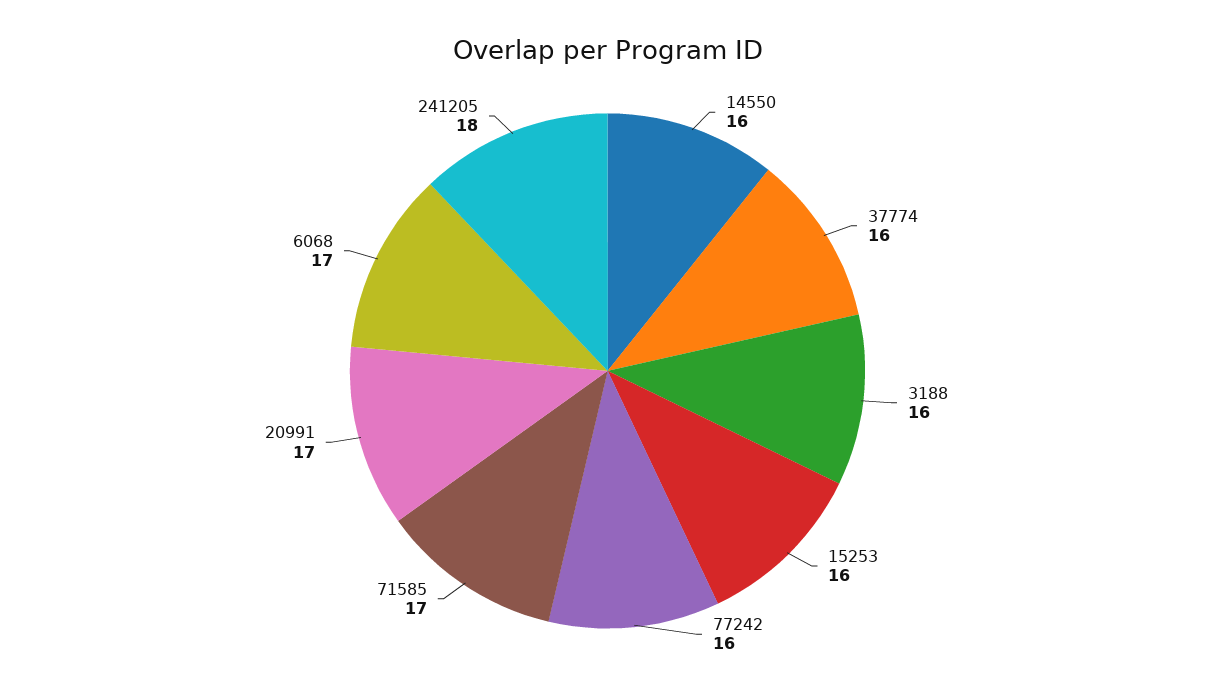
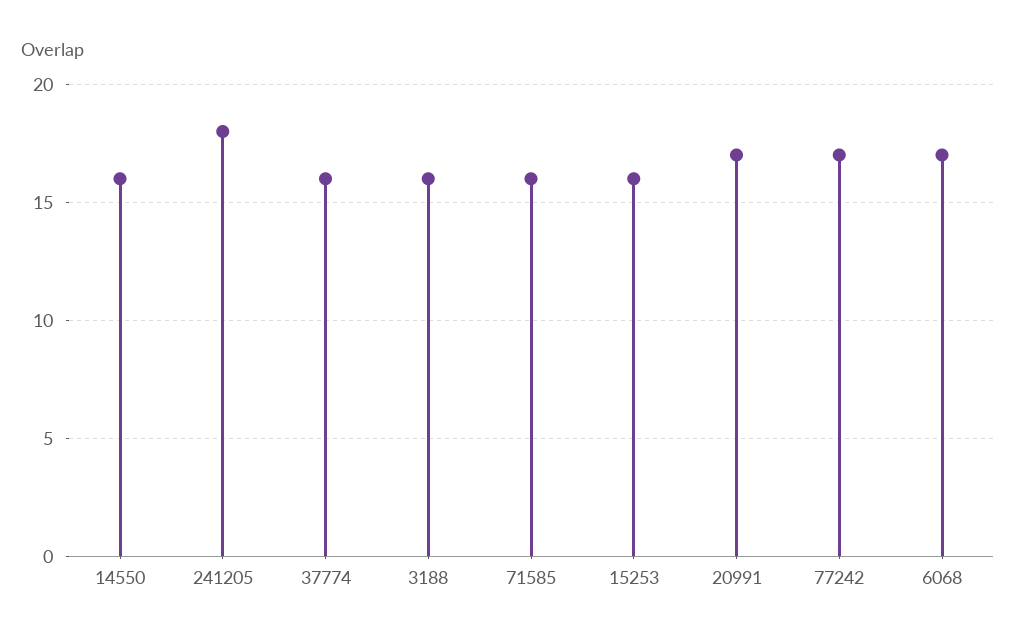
  {
    "14550": 16,
    "37774": 16,
    "3188": 16,
    "15253": 16,
-   "77242": 16,
+   "77242": 17,
-   "71585": 17,
+   "71585": 16,
    "20991": 17,
    "6068": 17,
    "241205": 18
  }

